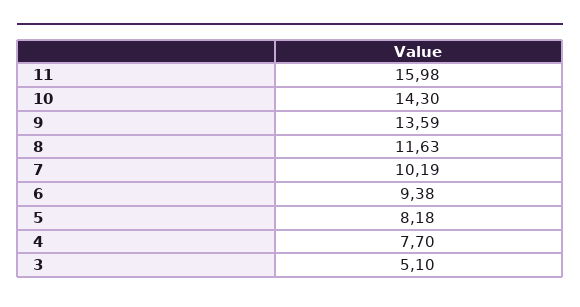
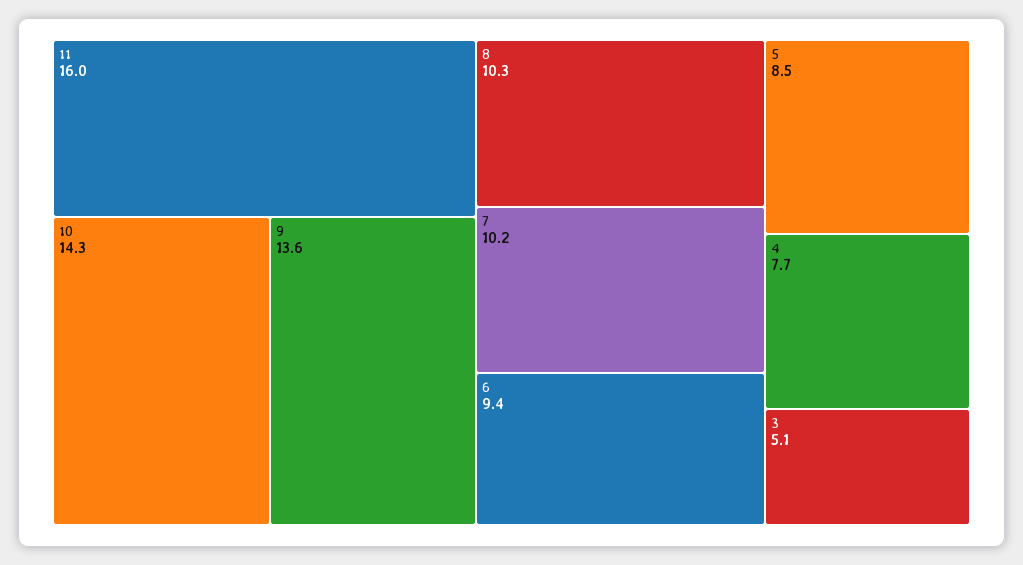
  {
    "11": 15.98,
    "10": 14.3,
    "9": 13.59,
-   "8": 11.63,
+   "8": 10.3,
    "7": 10.19,
    "6": 9.38,
-   "5": 8.18,
+   "5": 8.5,
    "4": 7.7,
    "3": 5.1
  }

